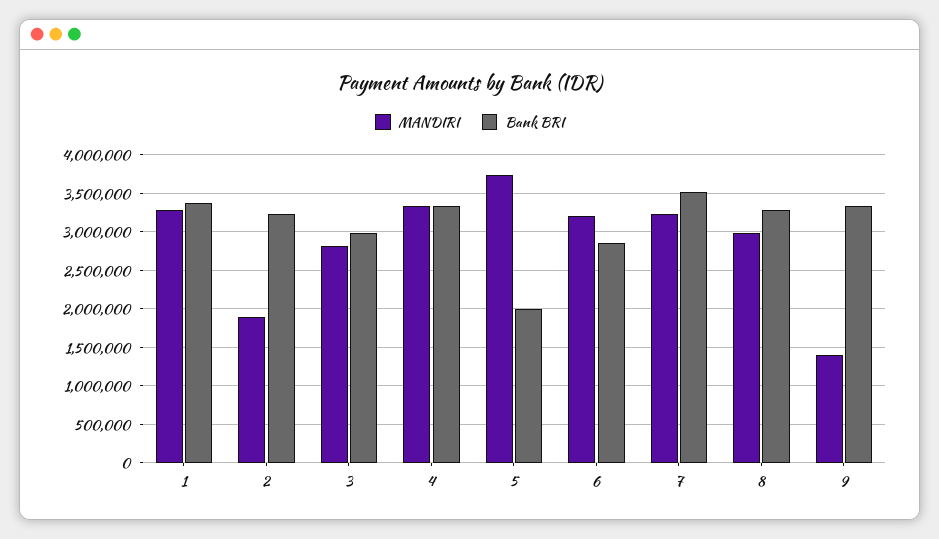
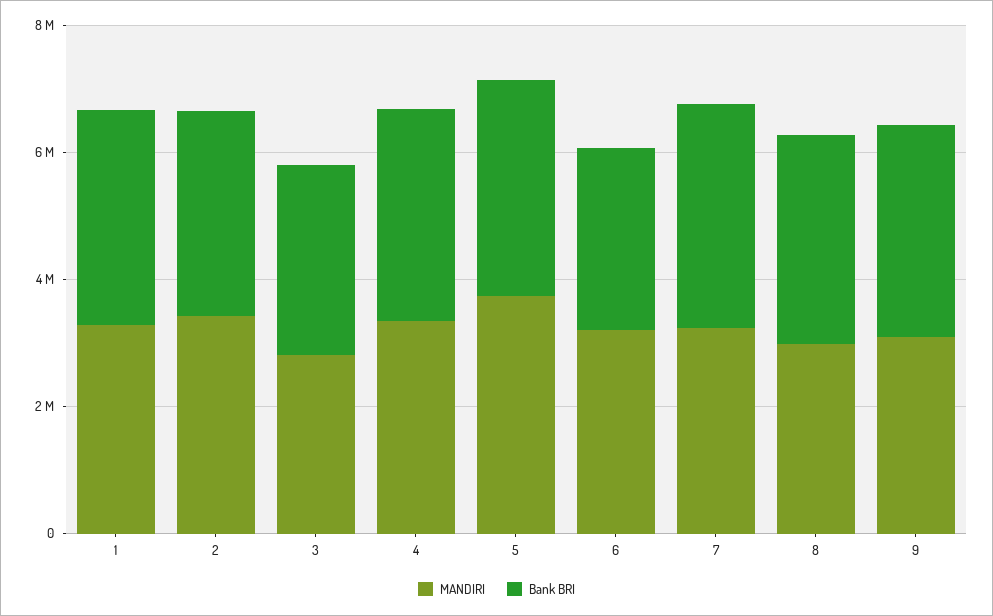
  {
    "MANDIRI": {
      "1": 3300000,
-     "2": 1900000,
+     "2": 3500000,
      "3": 2800000,
      "4": 3300000,
      "5": 3700000,
      "6": 3200000,
      "7": 3200000,
      "8": 3000000,
-     "9": 1400000
+     "9": 3000000
    },
    "Bank BRI": {
      "1": 3400000,
      "2": 3200000,
      "3": 3000000,
      "4": 3300000,
-     "5": 2000000,
+     "5": 3500000,
      "6": 2900000,
      "7": 3500000,
      "8": 3300000,
      "9": 3300000
    }
  }

